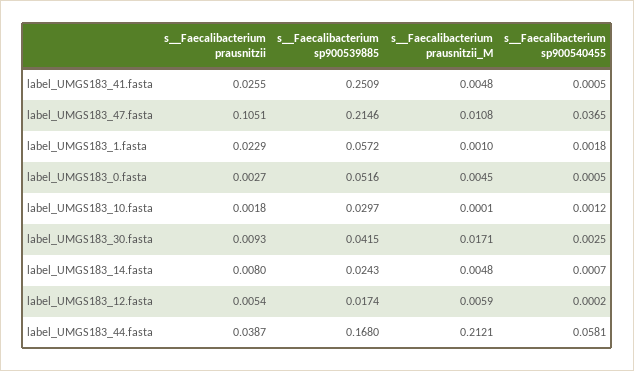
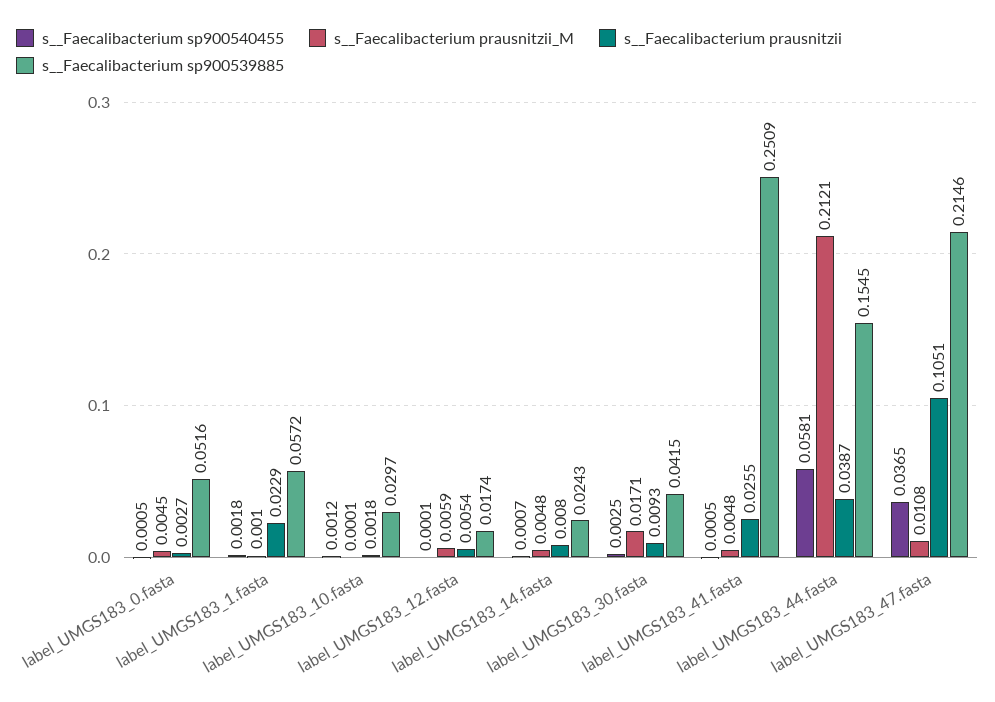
  {
    "s__Faecalibacterium prausnitzii": {
      "label_UMGS183_41.fasta": 0.0255,
      "label_UMGS183_47.fasta": 0.1051,
      "label_UMGS183_1.fasta": 0.0229,
      "label_UMGS183_0.fasta": 0.0027,
      "label_UMGS183_10.fasta": 0.0018,
      "label_UMGS183_30.fasta": 0.0093,
      "label_UMGS183_14.fasta": 0.008,
      "label_UMGS183_12.fasta": 0.0054,
      "label_UMGS183_44.fasta": 0.0387
    },
    "s__Faecalibacterium sp900539885": {
      "label_UMGS183_41.fasta": 0.2509,
      "label_UMGS183_47.fasta": 0.2146,
      "label_UMGS183_1.fasta": 0.0572,
      "label_UMGS183_0.fasta": 0.0516,
      "label_UMGS183_10.fasta": 0.0297,
      "label_UMGS183_30.fasta": 0.0415,
      "label_UMGS183_14.fasta": 0.0243,
      "label_UMGS183_12.fasta": 0.0174,
-     "label_UMGS183_44.fasta": 0.168
+     "label_UMGS183_44.fasta": 0.1545
    },
    "s__Faecalibacterium prausnitzii_M": {
      "label_UMGS183_41.fasta": 0.0048,
      "label_UMGS183_47.fasta": 0.0108,
      "label_UMGS183_1.fasta": 0.001,
      "label_UMGS183_0.fasta": 0.0045,
      "label_UMGS183_10.fasta": 0.0001,
      "label_UMGS183_30.fasta": 0.0171,
      "label_UMGS183_14.fasta": 0.0048,
      "label_UMGS183_12.fasta": 0.0059,
      "label_UMGS183_44.fasta": 0.2121
    },
    "s__Faecalibacterium sp900540455": {
      "label_UMGS183_41.fasta": 0.0005,
      "label_UMGS183_47.fasta": 0.0365,
      "label_UMGS183_1.fasta": 0.0018,
      "label_UMGS183_0.fasta": 0.0005,
      "label_UMGS183_10.fasta": 0.0012,
      "label_UMGS183_30.fasta": 0.0025,
      "label_UMGS183_14.fasta": 0.0007,
-     "label_UMGS183_12.fasta": 0.0002,
+     "label_UMGS183_12.fasta": 0.0001,
      "label_UMGS183_44.fasta": 0.0581
    }
  }

